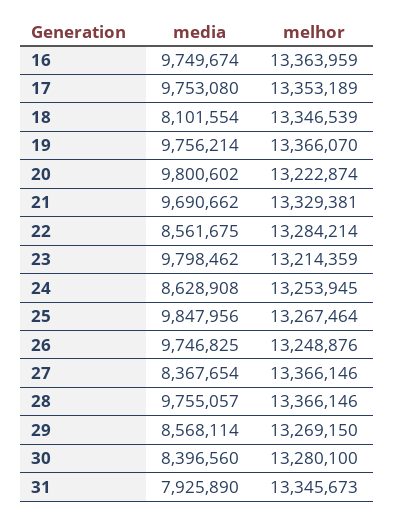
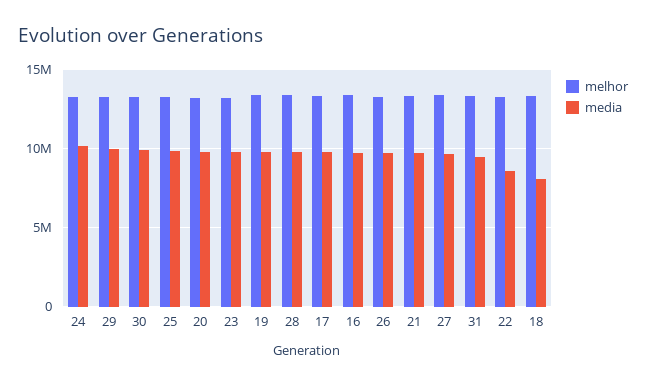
  {
    "media": {
      "16": 9749674,
      "17": 9753080,
      "18": 8101554,
      "19": 9756214,
      "20": 9800602,
      "21": 9690662,
      "22": 8561675,
      "23": 9798462,
-     "24": 8628908,
+     "24": 10000000,
      "25": 9847956,
      "26": 9746825,
-     "27": 8367654,
+     "27": 9500000,
      "28": 9755057,
-     "29": 8568114,
+     "29": 10000000,
-     "30": 8396560,
+     "30": 10000000,
-     "31": 7925890
+     "31": 9500000
    },
    "melhor": {
      "16": 13363959,
      "17": 13353189,
      "18": 13346539,
      "19": 13366070,
      "20": 13222874,
      "21": 13329381,
      "22": 13284214,
      "23": 13214359,
      "24": 13253945,
      "25": 13267464,
      "26": 13248876,
      "27": 13366146,
      "28": 13366146,
      "29": 13269150,
      "30": 13280100,
      "31": 13345673
    }
  }

